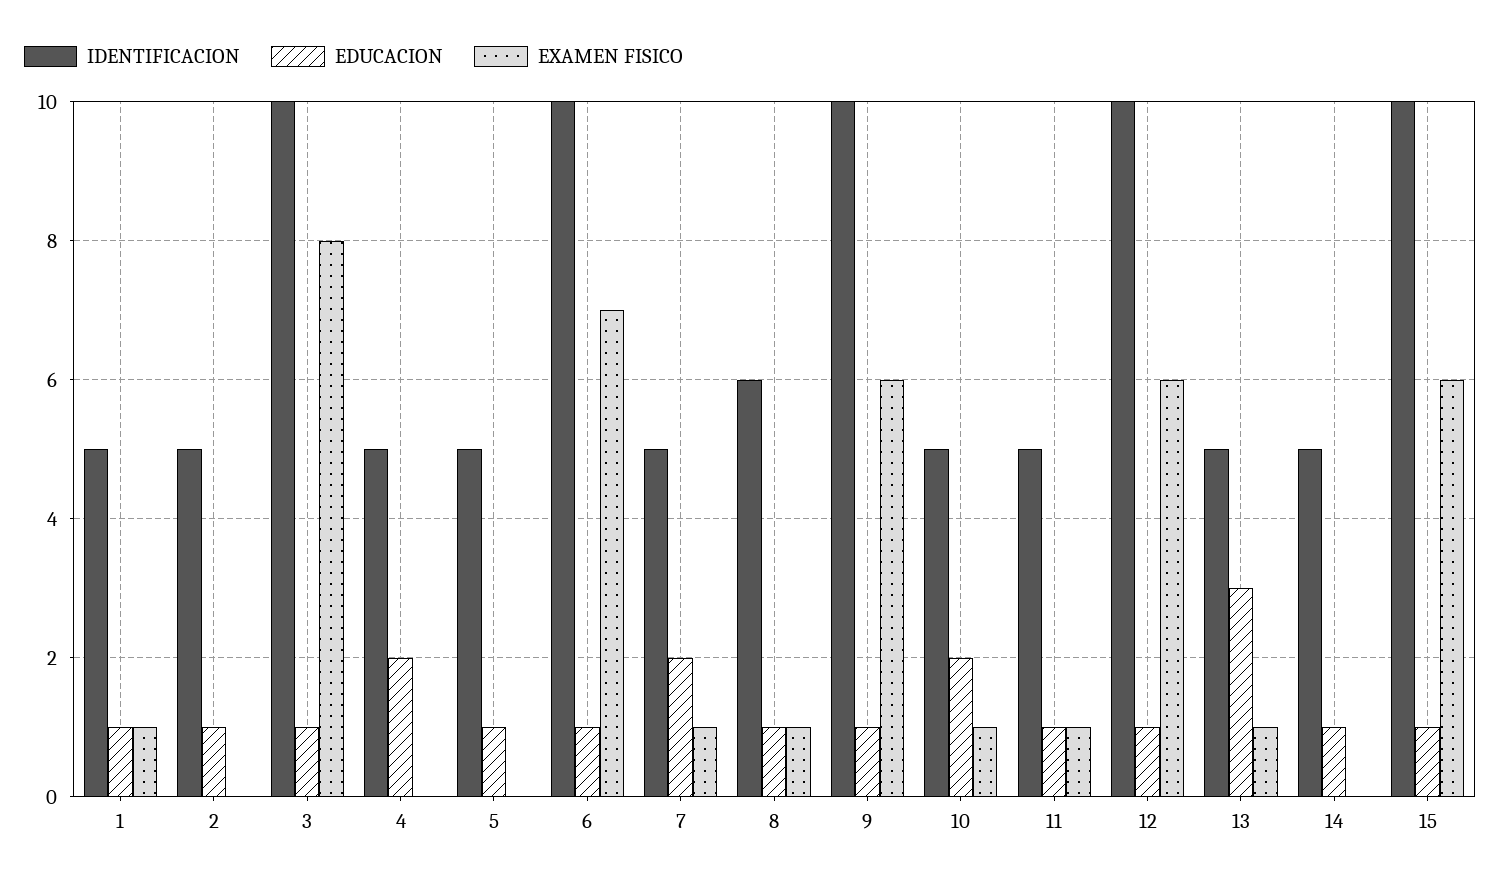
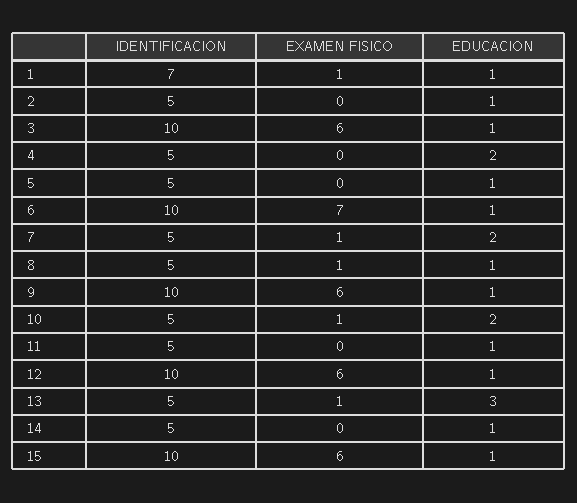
  {
    "IDENTIFICACION": {
-     "1": 5,
+     "1": 7,
      "2": 5,
      "3": 10,
      "4": 5,
      "5": 5,
      "6": 10,
      "7": 5,
-     "8": 6,
+     "8": 5,
      "9": 10,
      "10": 5,
      "11": 5,
      "12": 10,
      "13": 5,
      "14": 5,
      "15": 10
    },
    "EDUCACION": {
      "1": 1,
      "2": 1,
      "3": 1,
      "4": 2,
      "5": 1,
      "6": 1,
      "7": 2,
      "8": 1,
      "9": 1,
      "10": 2,
      "11": 1,
      "12": 1,
      "13": 3,
      "14": 1,
      "15": 1
    },
    "EXAMEN FISICO": {
      "1": 1,
      "2": 0,
-     "3": 8,
+     "3": 6,
      "4": 0,
      "5": 0,
      "6": 7,
      "7": 1,
      "8": 1,
      "9": 6,
      "10": 1,
-     "11": 1,
+     "11": 0,
      "12": 6,
      "13": 1,
      "14": 0,
      "15": 6
    }
  }

